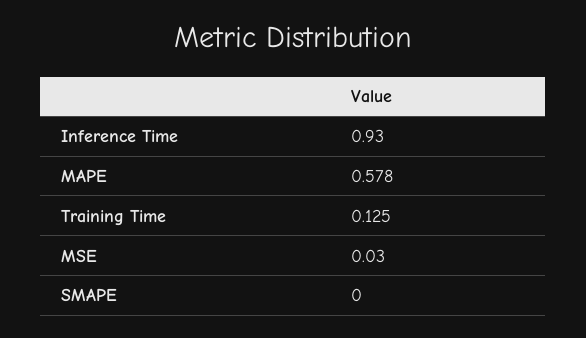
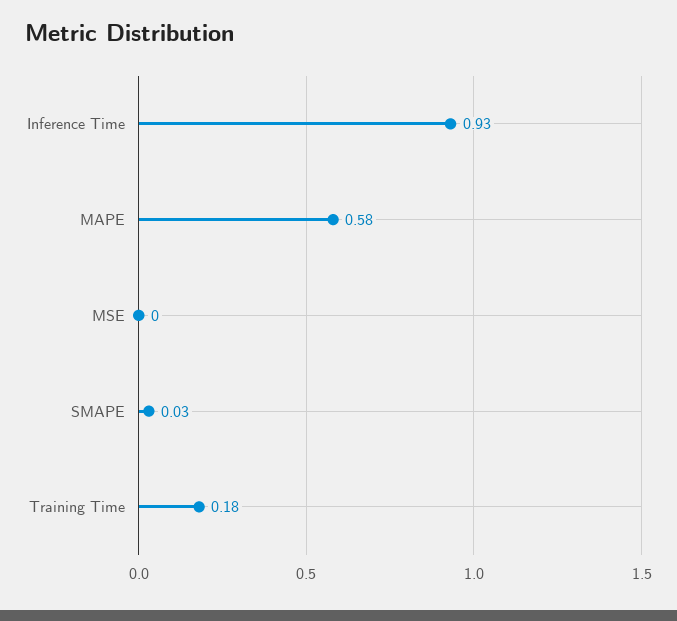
  {
    "Inference Time": 0.93,
    "MAPE": 0.578,
-   "Training Time": 0.125,
+   "Training Time": 0.18,
-   "MSE": 0.03,
+   "MSE": 0,
-   "SMAPE": 0
+   "SMAPE": 0.03
  }

